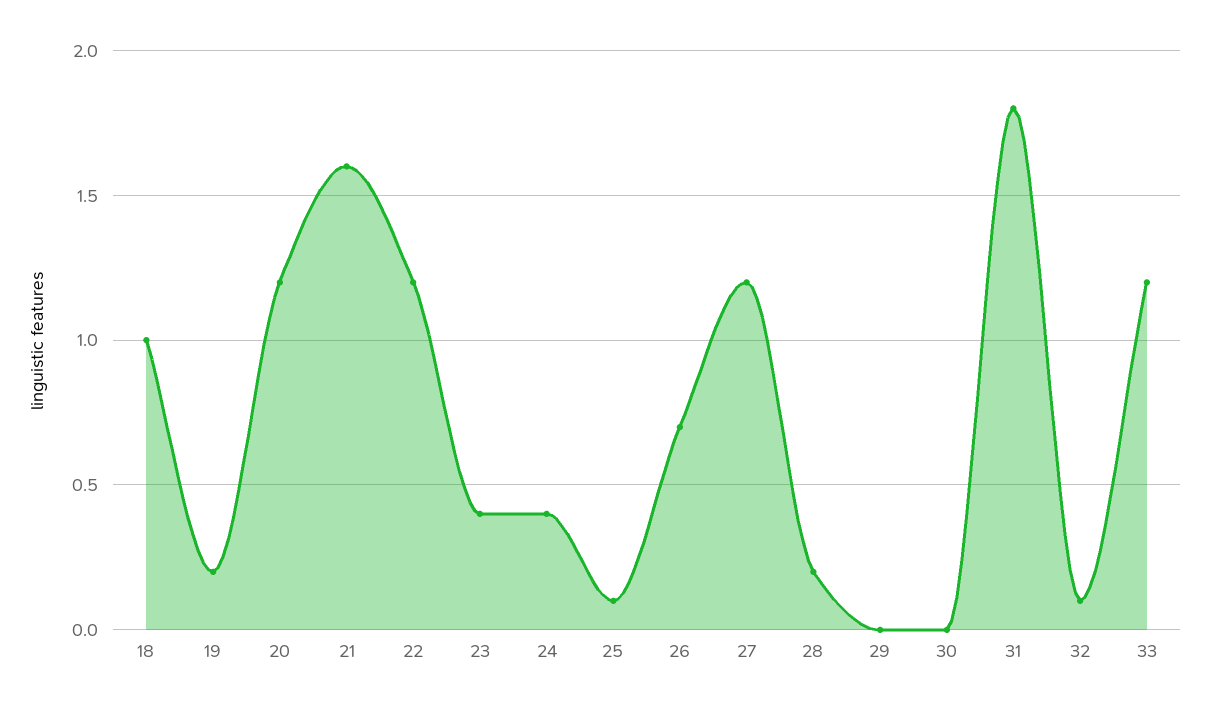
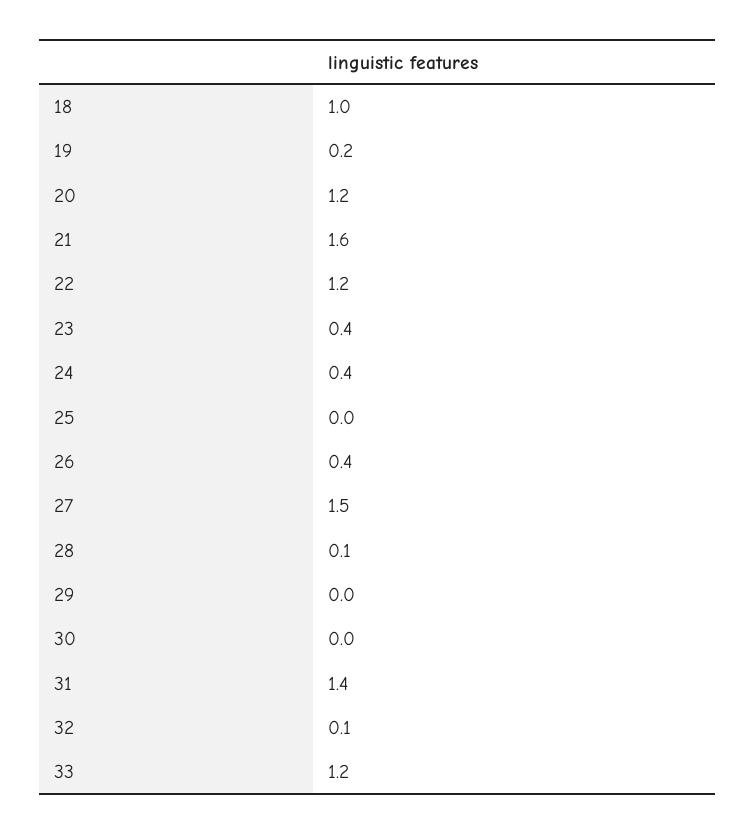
  {
    "18": 1,
    "19": 0.2,
    "20": 1.2,
    "21": 1.6,
    "22": 1.2,
    "23": 0.4,
    "24": 0.4,
-   "25": 0.1,
+   "25": 0,
-   "26": 0.7,
+   "26": 0.4,
-   "27": 1.2,
+   "27": 1.5,
-   "28": 0.2,
+   "28": 0.1,
    "29": 0,
    "30": 0,
-   "31": 1.8,
+   "31": 1.4,
    "32": 0.1,
    "33": 1.2
  }

